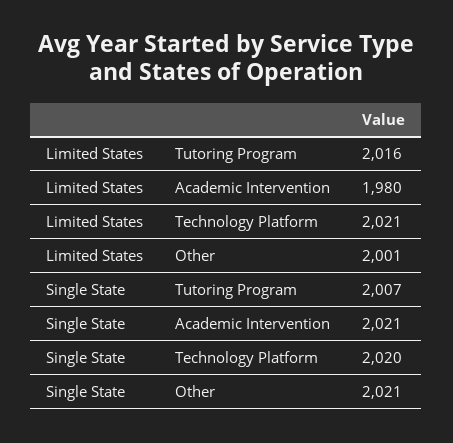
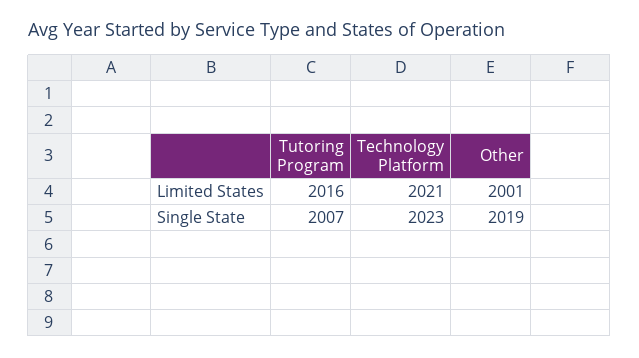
  {
    "Limited States": {
      "Tutoring Program": 2016,
-     "Academic Intervention": 1980,
      "Technology Platform": 2021,
      "Other": 2001
    },
    "Single State": {
      "Tutoring Program": 2007,
-     "Academic Intervention": 2021,
-     "Technology Platform": 2020,
+     "Technology Platform": 2023,
-     "Other": 2021
+     "Other": 2019
    }
  }

